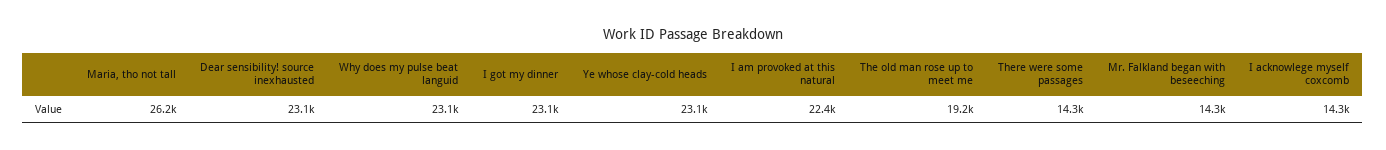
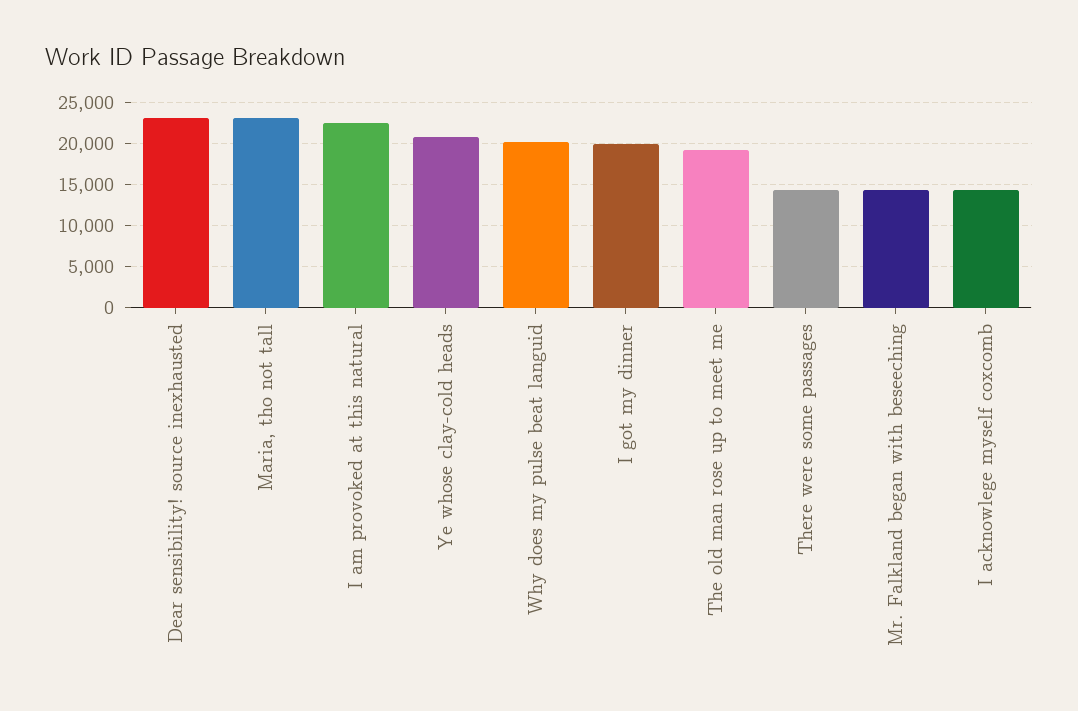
  {
-   "Maria, tho not tall": 26200,
+   "Maria, tho not tall": 23000,
    "Dear sensibility! source inexhausted": 23100,
-   "Why does my pulse beat languid": 23100,
+   "Why does my pulse beat languid": 20000,
-   "I got my dinner": 23100,
+   "I got my dinner": 20000,
-   "Ye whose clay-cold heads": 23100,
+   "Ye whose clay-cold heads": 21000,
    "I am provoked at this natural": 22400,
    "The old man rose up to meet me": 19200,
    "There were some passages": 14300,
    "Mr. Falkland began with beseeching": 14300,
    "I acknowlege myself coxcomb": 14300
  }

